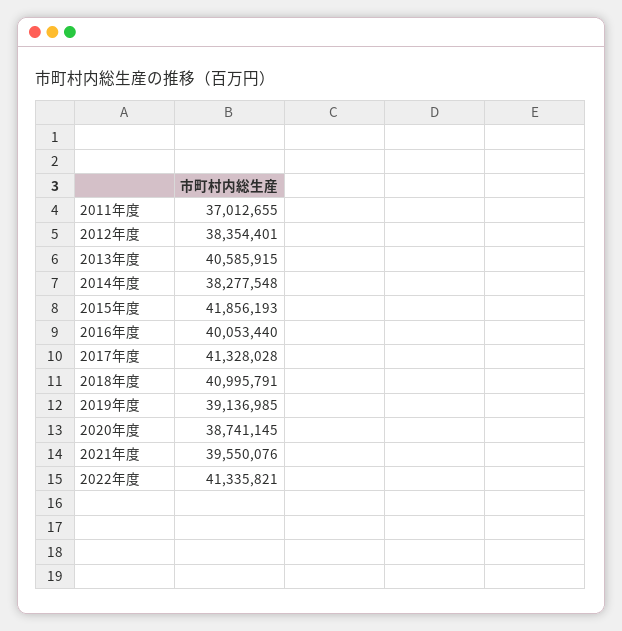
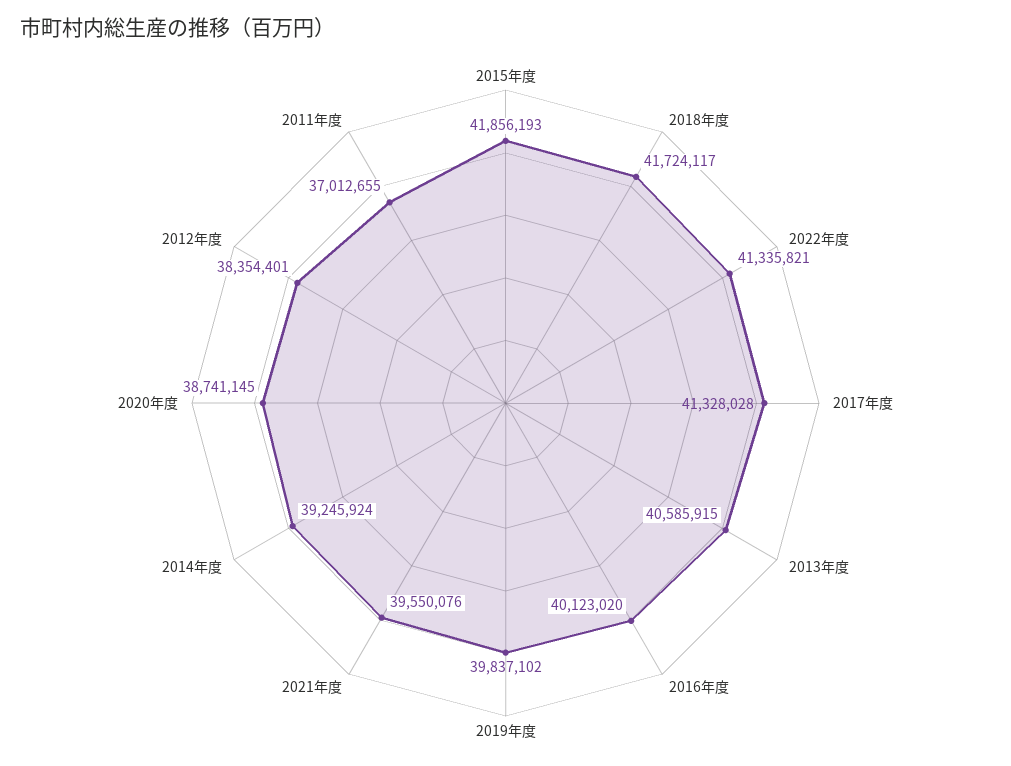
  {
    "2011年度": 37012655,
    "2012年度": 38354401,
    "2013年度": 40585915,
-   "2014年度": 38277548,
+   "2014年度": 39245924,
    "2015年度": 41856193,
-   "2016年度": 40053440,
+   "2016年度": 40123020,
    "2017年度": 41328028,
-   "2018年度": 40995791,
+   "2018年度": 41724117,
-   "2019年度": 39136985,
+   "2019年度": 39837102,
    "2020年度": 38741145,
    "2021年度": 39550076,
    "2022年度": 41335821
  }

